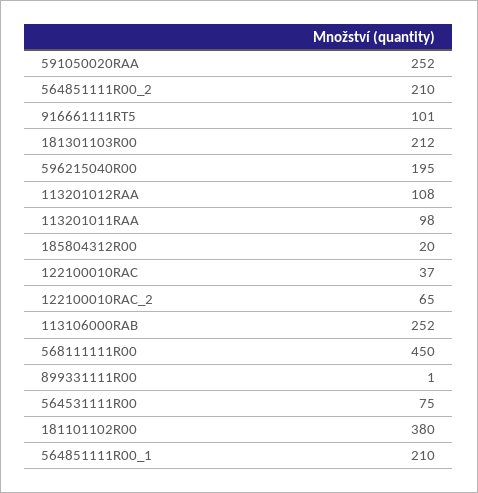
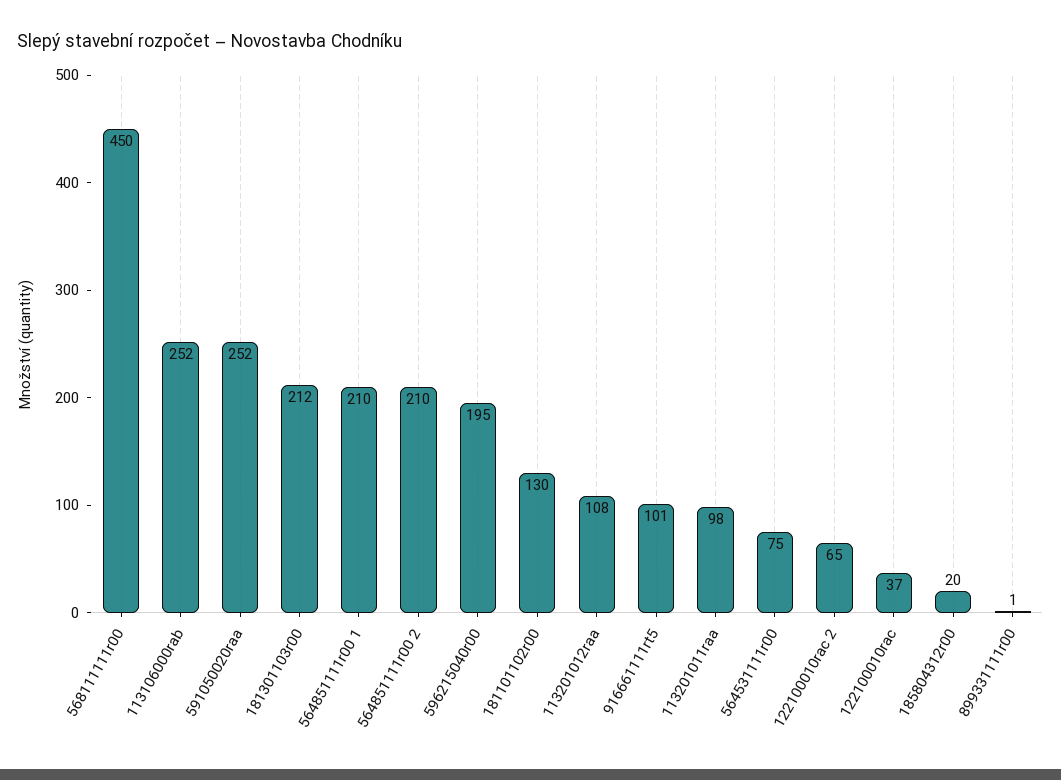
  {
    "591050020RAA": 252,
    "564851111R00_2": 210,
    "916661111RT5": 101,
    "181301103R00": 212,
    "596215040R00": 195,
    "113201012RAA": 108,
    "113201011RAA": 98,
    "185804312R00": 20,
    "122100010RAC": 37,
    "122100010RAC_2": 65,
    "113106000RAB": 252,
    "568111111R00": 450,
    "899331111R00": 1,
    "564531111R00": 75,
-   "181101102R00": 380,
+   "181101102R00": 130,
    "564851111R00_1": 210
  }

